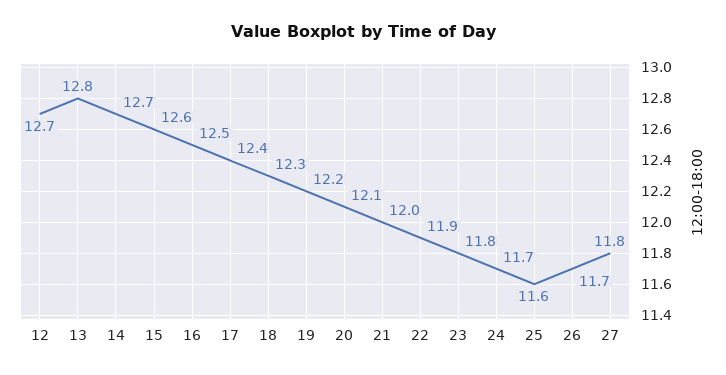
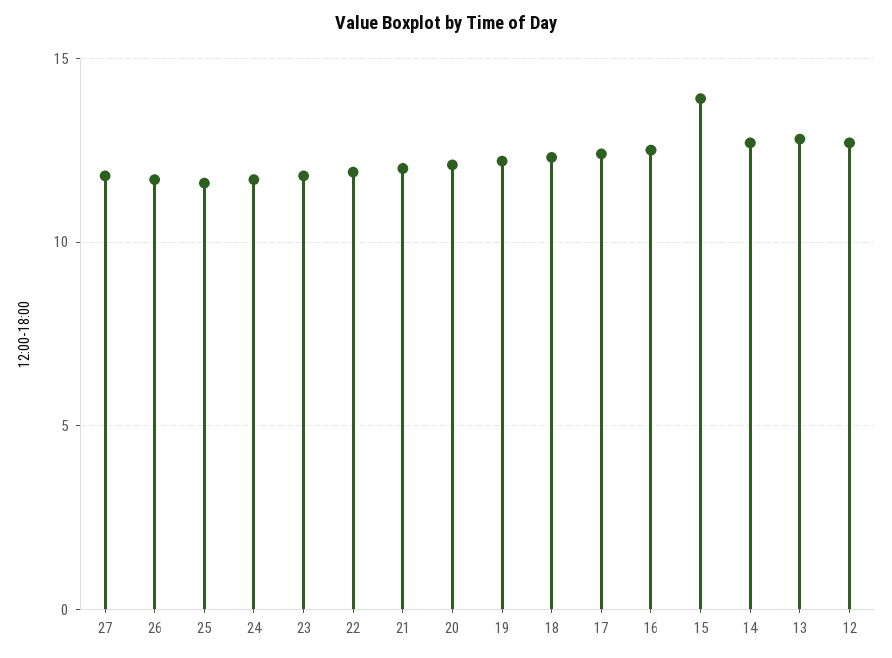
  {
    "12": 12.7,
    "13": 12.8,
    "14": 12.7,
-   "15": 12.6,
+   "15": 14,
    "16": 12.5,
    "17": 12.4,
    "18": 12.3,
    "19": 12.2,
    "20": 12.1,
    "21": 12,
    "22": 11.9,
    "23": 11.8,
    "24": 11.7,
    "25": 11.6,
    "26": 11.7,
    "27": 11.8
  }

